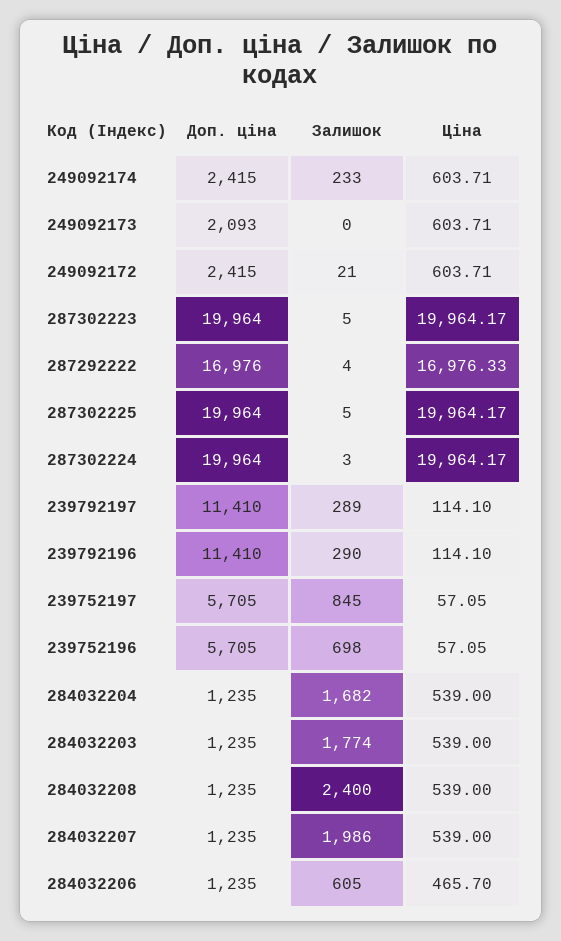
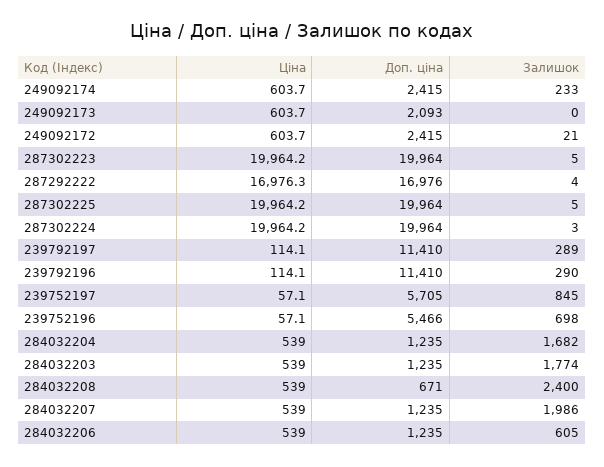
  {
    "Доп. ціна": {
      "249092174": 2415,
      "249092173": 2093,
      "249092172": 2415,
      "287302223": 19964,
      "287292222": 16976,
      "287302225": 19964,
      "287302224": 19964,
      "239792197": 11410,
      "239792196": 11410,
      "239752197": 5705,
-     "239752196": 5705,
+     "239752196": 5466,
      "284032204": 1235,
      "284032203": 1235,
-     "284032208": 1235,
+     "284032208": 671,
      "284032207": 1235,
      "284032206": 1235
    },
    "Залишок": {
      "249092174": 233,
      "249092173": 0,
      "249092172": 21,
      "287302223": 5,
      "287292222": 4,
      "287302225": 5,
      "287302224": 3,
      "239792197": 289,
      "239792196": 290,
      "239752197": 845,
      "239752196": 698,
      "284032204": 1682,
      "284032203": 1774,
      "284032208": 2400,
      "284032207": 1986,
      "284032206": 605
    },
    "Ціна": {
      "249092174": 603.71,
      "249092173": 603.71,
      "249092172": 603.71,
      "287302223": 19964.17,
      "287292222": 16976.33,
      "287302225": 19964.17,
      "287302224": 19964.17,
      "239792197": 114.1,
      "239792196": 114.1,
      "239752197": 57.05,
      "239752196": 57.05,
      "284032204": 539,
      "284032203": 539,
      "284032208": 539,
      "284032207": 539,
-     "284032206": 465.7
+     "284032206": 539
    }
  }

